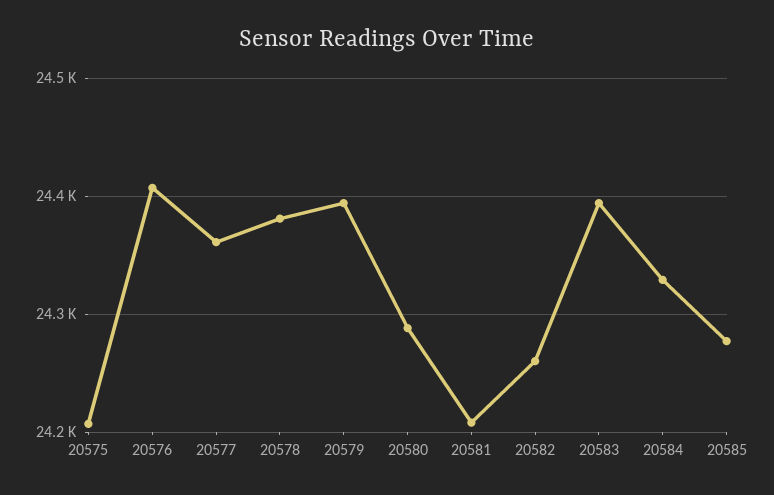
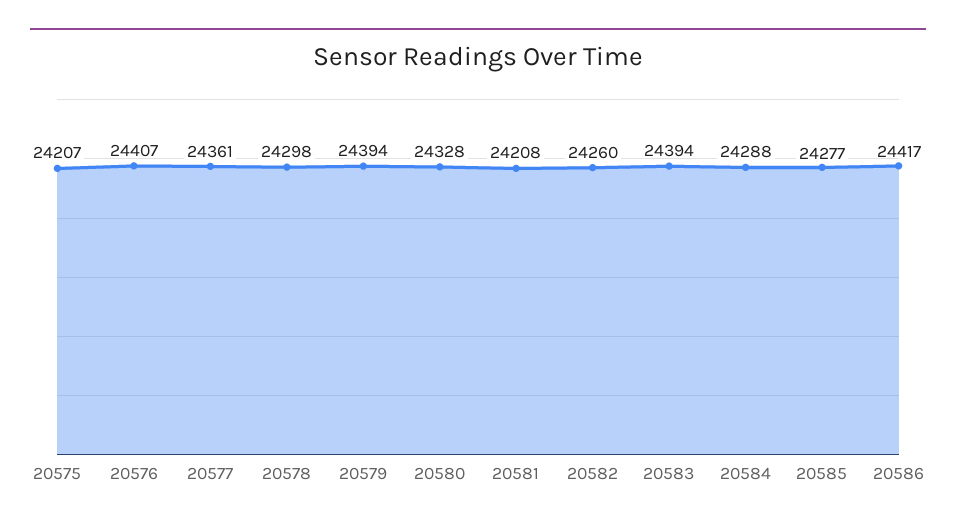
  {
    "20575": 24207,
    "20576": 24407,
    "20577": 24361,
-   "20578": 24380,
+   "20578": 24298,
    "20579": 24394,
-   "20580": 24290,
+   "20580": 24328,
    "20581": 24208,
    "20582": 24260,
    "20583": 24394,
-   "20584": 24330,
+   "20584": 24288,
-   "20585": 24277
+   "20585": 24277,
+   "20586": 24417
  }

